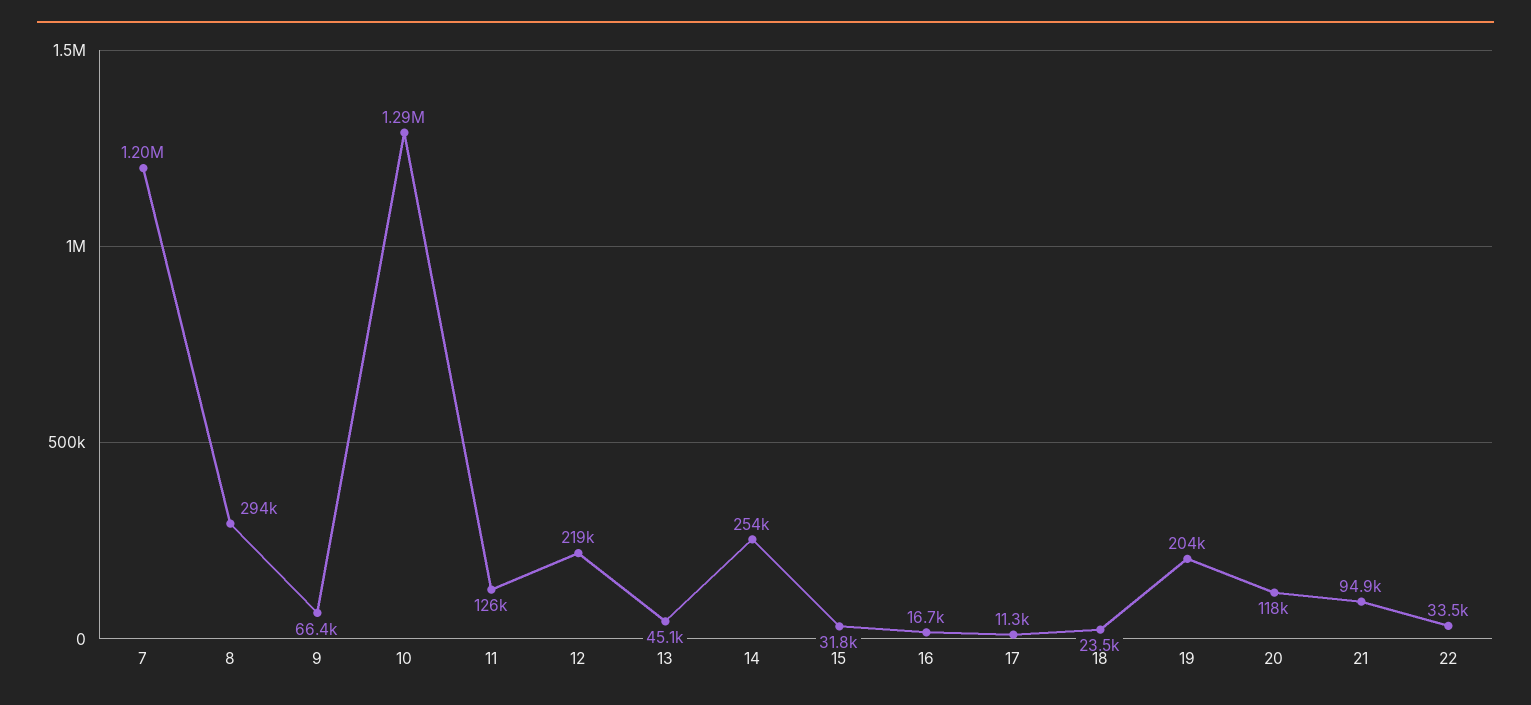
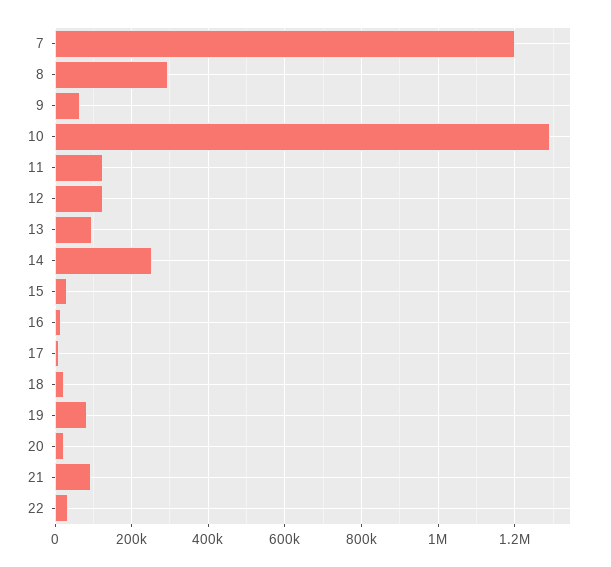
  {
    "7": 1200000,
    "8": 294000,
    "9": 66400,
    "10": 1290000,
    "11": 126000,
-   "12": 219000,
+   "12": 120000,
-   "13": 45100,
+   "13": 100000,
    "14": 254000,
    "15": 31800,
    "16": 16700,
    "17": 11300,
    "18": 23500,
-   "19": 204000,
+   "19": 80000,
-   "20": 118000,
+   "20": 20000,
    "21": 94900,
    "22": 33500
  }

